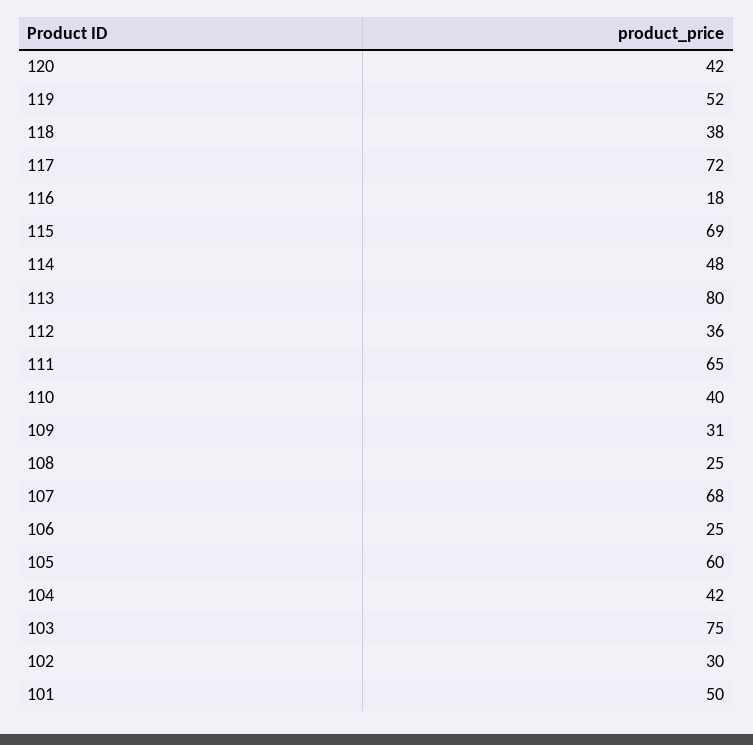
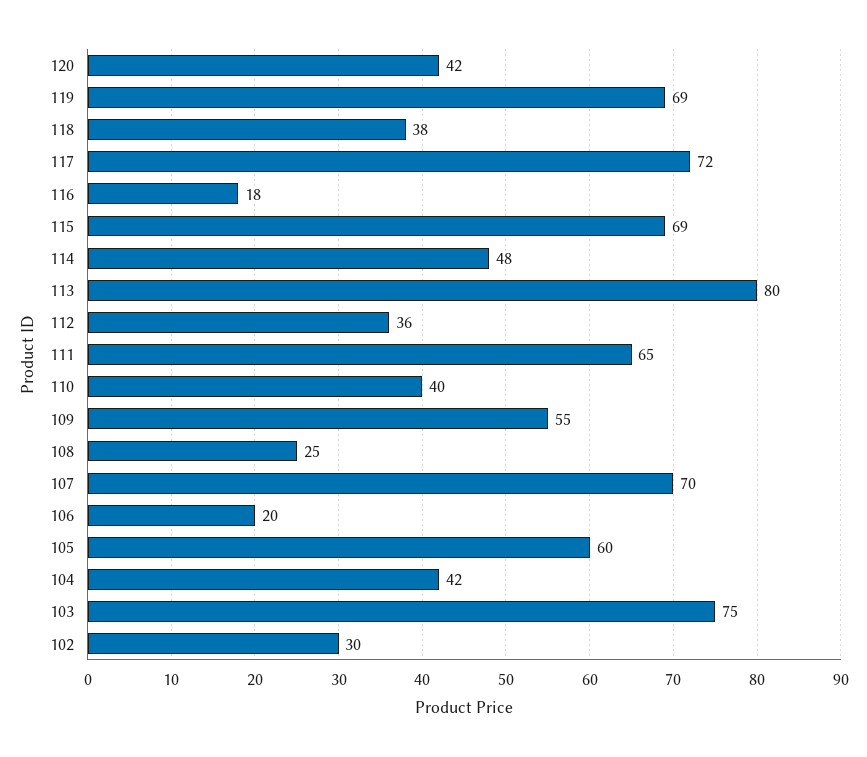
  {
    "120": 42,
-   "119": 52,
+   "119": 69,
    "118": 38,
    "117": 72,
    "116": 18,
    "115": 69,
    "114": 48,
    "113": 80,
    "112": 36,
    "111": 65,
    "110": 40,
-   "109": 31,
+   "109": 55,
    "108": 25,
-   "107": 68,
+   "107": 70,
-   "106": 25,
+   "106": 20,
    "105": 60,
    "104": 42,
    "103": 75,
-   "102": 30,
+   "102": 30
-   "101": 50
  }

